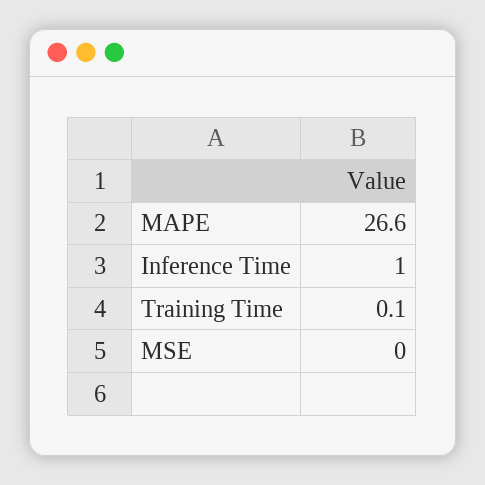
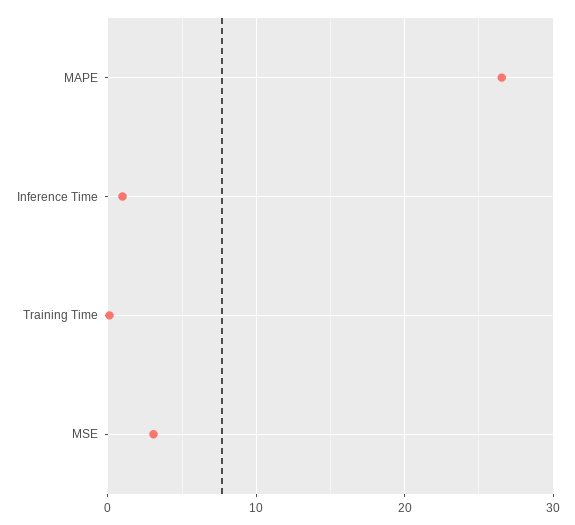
  {
    "MAPE": 26.6,
    "Inference Time": 1,
    "Training Time": 0.1,
-   "MSE": 0
+   "MSE": 3
  }

